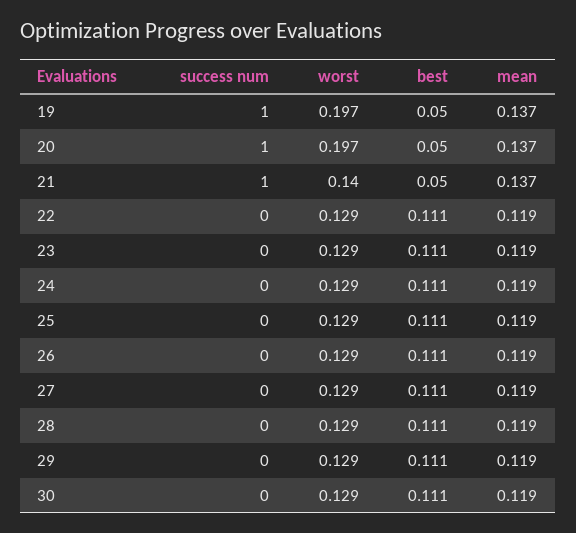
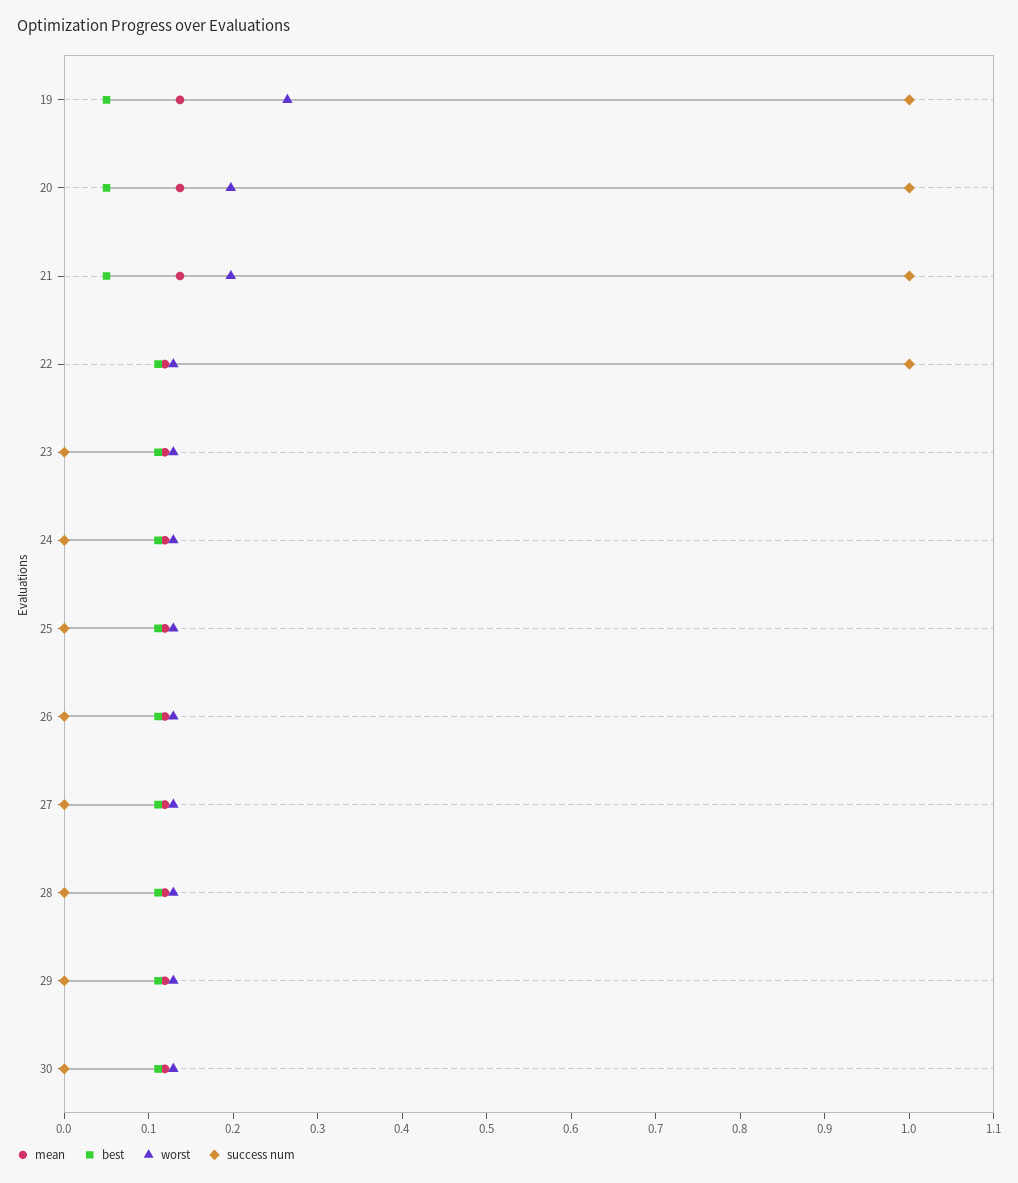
  {
    "success num": {
      "19": 1,
      "20": 1,
      "21": 1,
-     "22": 0,
+     "22": 1,
      "23": 0,
      "24": 0,
      "25": 0,
      "26": 0,
      "27": 0,
      "28": 0,
      "29": 0,
      "30": 0
    },
    "worst": {
-     "19": 0.197,
+     "19": 0.26,
      "20": 0.197,
-     "21": 0.14,
+     "21": 0.2,
      "22": 0.129,
      "23": 0.129,
      "24": 0.129,
      "25": 0.129,
      "26": 0.129,
      "27": 0.129,
      "28": 0.129,
      "29": 0.129,
      "30": 0.129
    },
    "best": {
      "19": 0.05,
      "20": 0.05,
      "21": 0.05,
      "22": 0.111,
      "23": 0.111,
      "24": 0.111,
      "25": 0.111,
      "26": 0.111,
      "27": 0.111,
      "28": 0.111,
      "29": 0.111,
      "30": 0.111
    },
    "mean": {
      "19": 0.137,
      "20": 0.137,
      "21": 0.137,
      "22": 0.119,
      "23": 0.119,
      "24": 0.119,
      "25": 0.119,
      "26": 0.119,
      "27": 0.119,
      "28": 0.119,
      "29": 0.119,
      "30": 0.119
    }
  }

